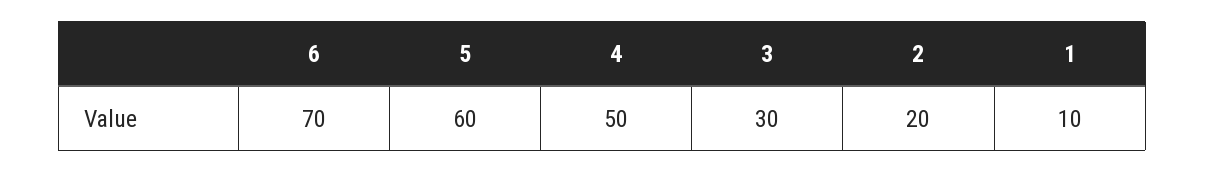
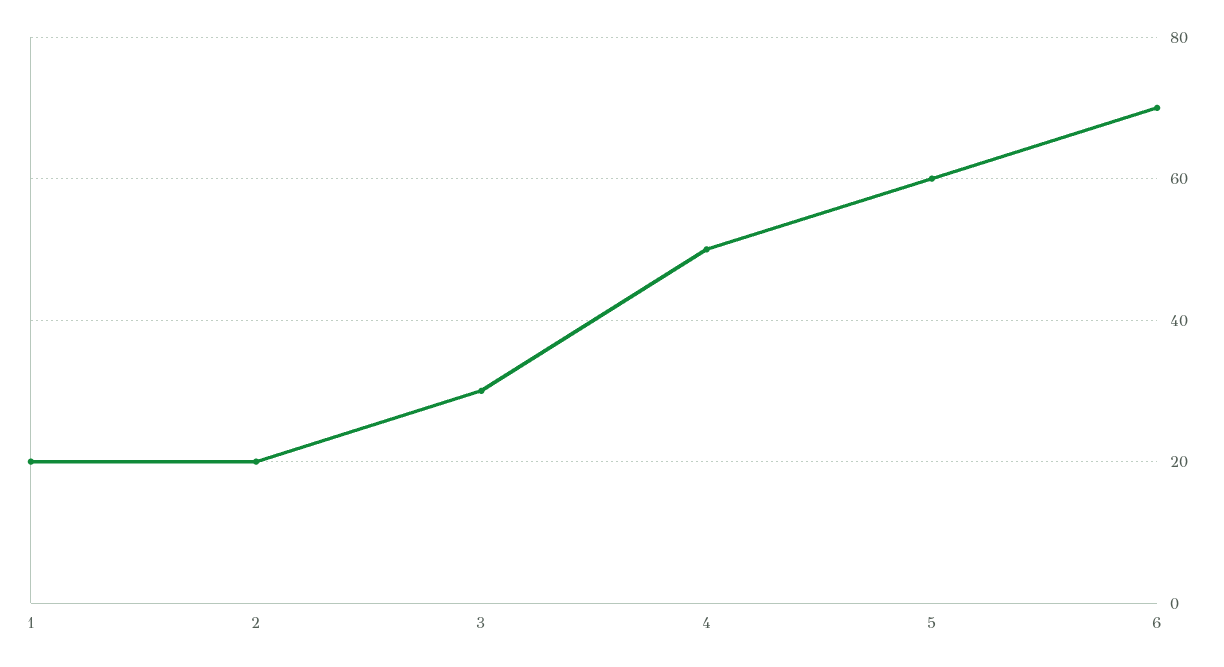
  {
    "6": 70,
    "5": 60,
    "4": 50,
    "3": 30,
    "2": 20,
-   "1": 10
+   "1": 20
  }

